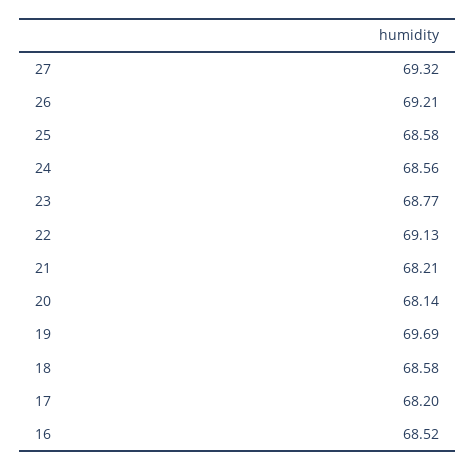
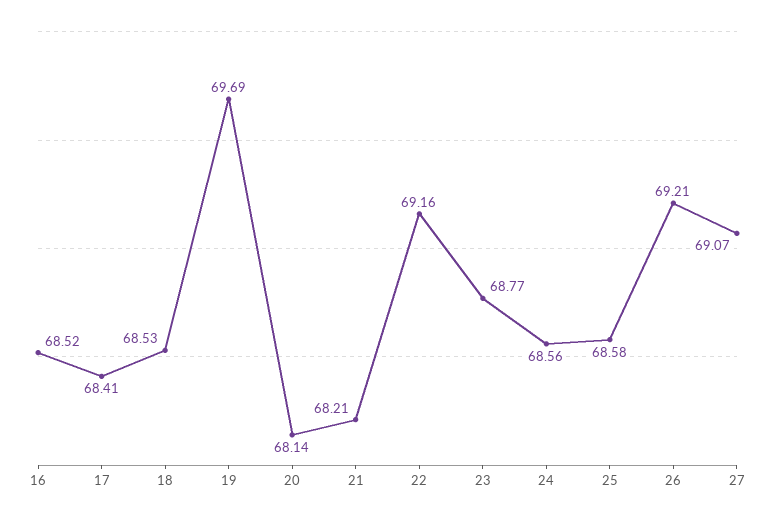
  {
-   "27": 69.32,
+   "27": 69.07,
    "26": 69.21,
    "25": 68.58,
    "24": 68.56,
    "23": 68.77,
-   "22": 69.13,
+   "22": 69.16,
    "21": 68.21,
    "20": 68.14,
    "19": 69.69,
-   "18": 68.58,
+   "18": 68.53,
-   "17": 68.2,
+   "17": 68.41,
    "16": 68.52
  }

